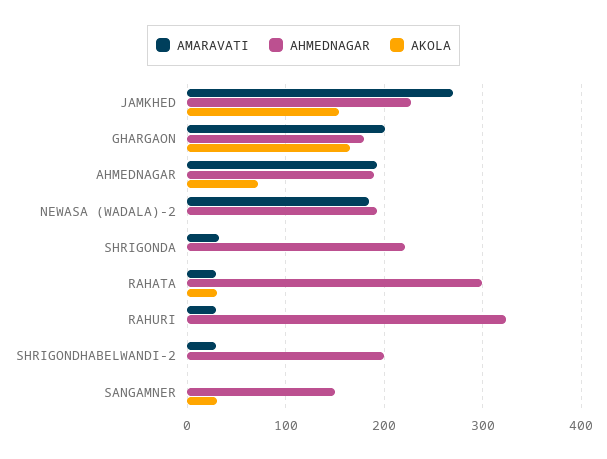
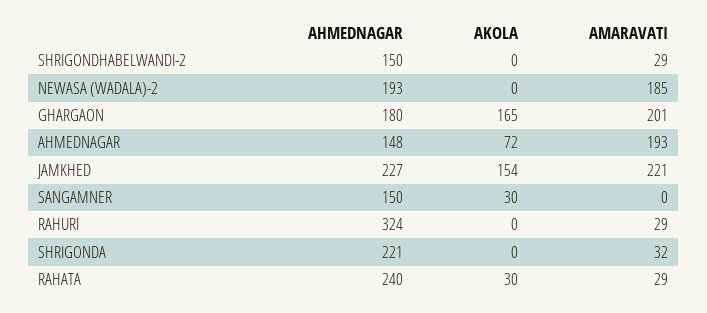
  {
    "AMARAVATI": {
-     "JAMKHED": 270,
+     "JAMKHED": 221,
      "GHARGAON": 201,
      "AHMEDNAGAR": 193,
      "NEWASA (WADALA)-2": 185,
      "SHRIGONDA": 32,
      "RAHATA": 29,
      "RAHURI": 29,
      "SHRIGONDHABELWANDI-2": 29,
      "SANGAMNER": 0
    },
    "AHMEDNAGAR": {
      "JAMKHED": 227,
      "GHARGAON": 180,
-     "AHMEDNAGAR": 190,
+     "AHMEDNAGAR": 148,
      "NEWASA (WADALA)-2": 193,
      "SHRIGONDA": 221,
-     "RAHATA": 300,
+     "RAHATA": 240,
      "RAHURI": 324,
-     "SHRIGONDHABELWANDI-2": 200,
+     "SHRIGONDHABELWANDI-2": 150,
      "SANGAMNER": 150
    },
    "AKOLA": {
      "JAMKHED": 154,
      "GHARGAON": 165,
      "AHMEDNAGAR": 72,
      "NEWASA (WADALA)-2": 0,
      "SHRIGONDA": 0,
      "RAHATA": 30,
      "RAHURI": 0,
      "SHRIGONDHABELWANDI-2": 0,
      "SANGAMNER": 30
    }
  }

